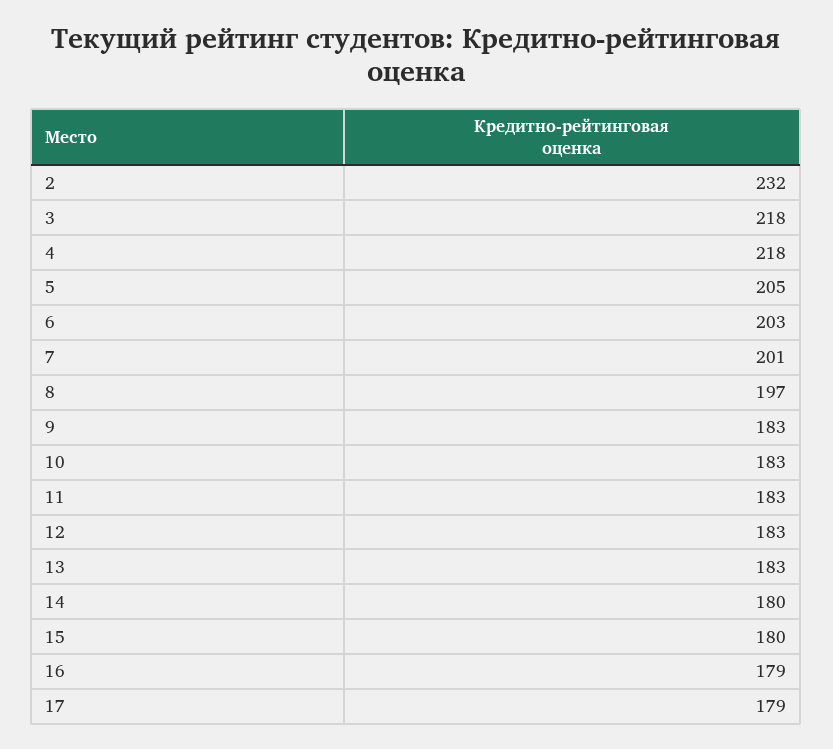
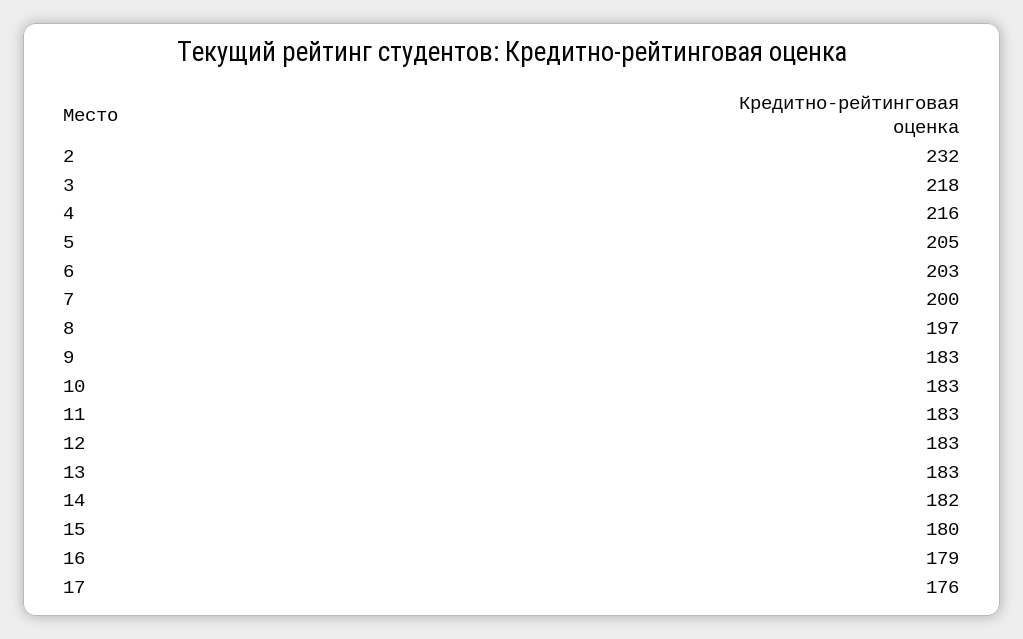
  {
    "2": 232,
    "3": 218,
-   "4": 218,
+   "4": 216,
    "5": 205,
    "6": 203,
-   "7": 201,
+   "7": 200,
    "8": 197,
    "9": 183,
    "10": 183,
    "11": 183,
    "12": 183,
    "13": 183,
-   "14": 180,
+   "14": 182,
    "15": 180,
    "16": 179,
-   "17": 179
+   "17": 176
  }

